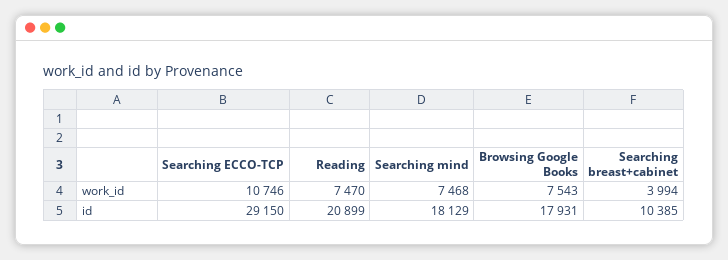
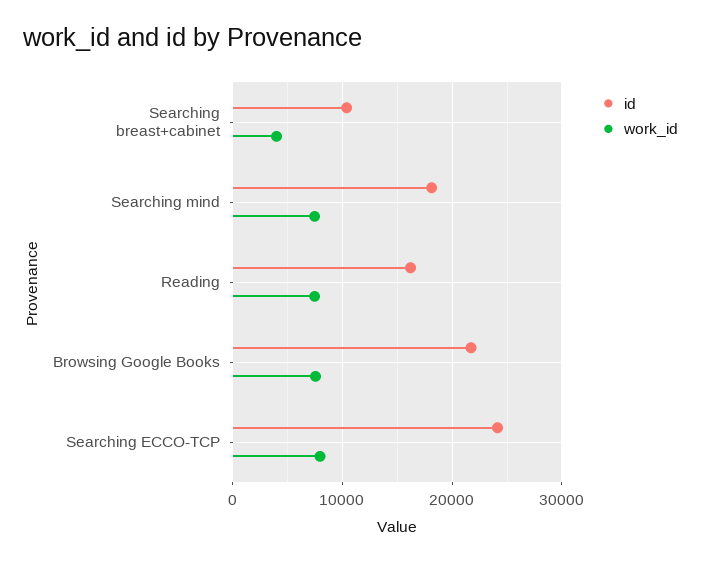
  {
    "work_id": {
-     "Searching ECCO-TCP": 10746,
+     "Searching ECCO-TCP": 8000,
      "Reading": 7470,
      "Searching mind": 7468,
      "Browsing Google Books": 7543,
      "Searching breast+cabinet": 3994
    },
    "id": {
-     "Searching ECCO-TCP": 29150,
+     "Searching ECCO-TCP": 24000,
-     "Reading": 20899,
+     "Reading": 16000,
      "Searching mind": 18129,
-     "Browsing Google Books": 17931,
+     "Browsing Google Books": 22000,
      "Searching breast+cabinet": 10385
    }
  }

